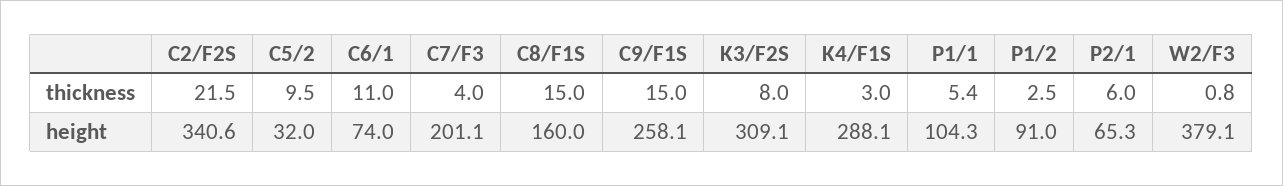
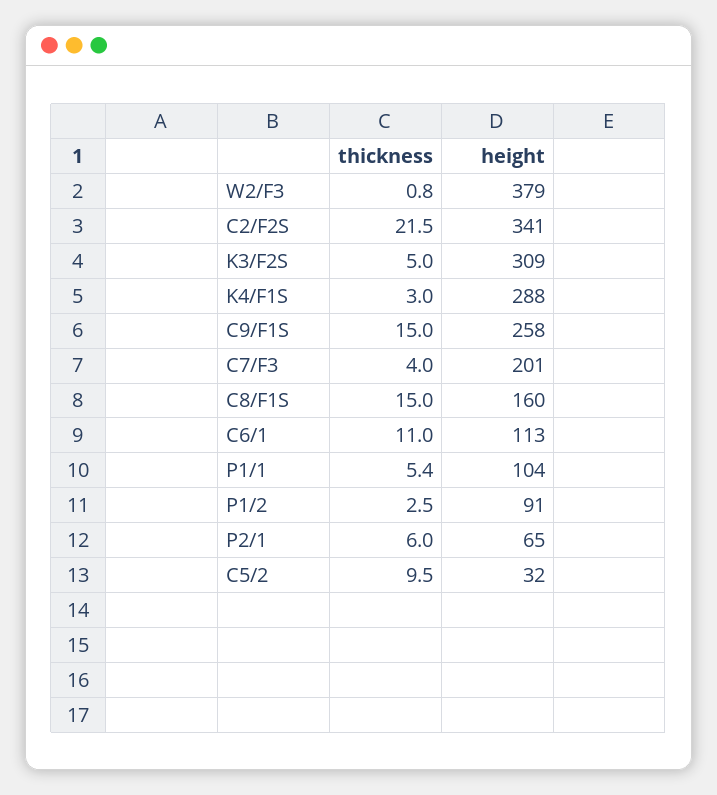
  {
    "C2/F2S": {
      "thickness": 21.5,
      "height": 340.6
    },
    "C5/2": {
      "thickness": 9.5,
      "height": 32
    },
    "C6/1": {
      "thickness": 11,
-     "height": 74
+     "height": 113
    },
    "C7/F3": {
      "thickness": 4,
      "height": 201.1
    },
    "C8/F1S": {
      "thickness": 15,
      "height": 160
    },
    "C9/F1S": {
      "thickness": 15,
      "height": 258.1
    },
    "K3/F2S": {
-     "thickness": 8,
+     "thickness": 5,
      "height": 309.1
    },
    "K4/F1S": {
      "thickness": 3,
      "height": 288.1
    },
    "P1/1": {
      "thickness": 5.4,
      "height": 104.3
    },
    "P1/2": {
      "thickness": 2.5,
      "height": 91
    },
    "P2/1": {
      "thickness": 6,
      "height": 65.3
    },
    "W2/F3": {
      "thickness": 0.8,
      "height": 379.1
    }
  }

